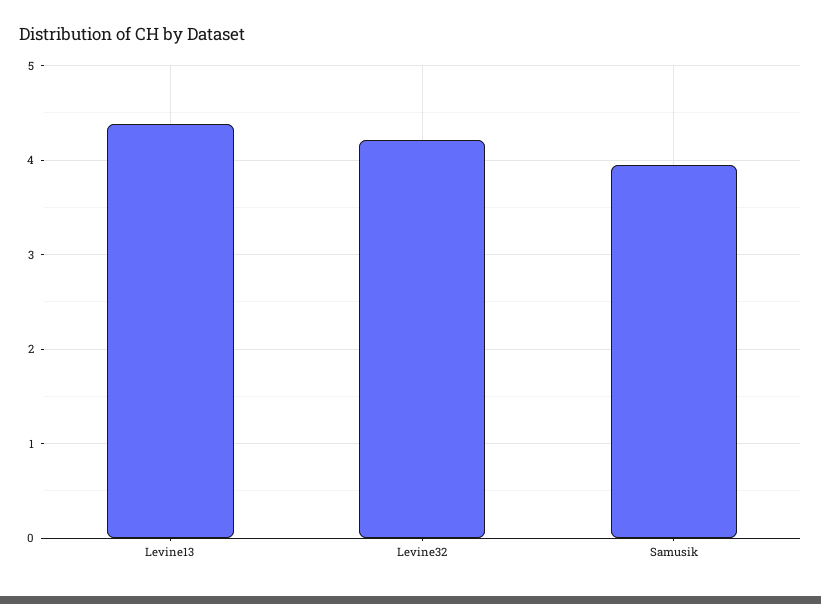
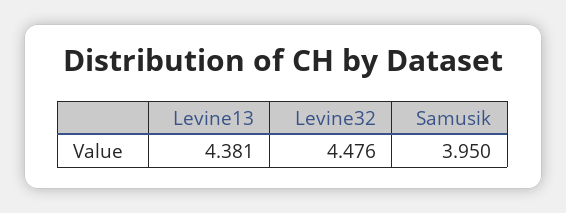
  {
    "Levine13": 4.381,
-   "Levine32": 4.2,
+   "Levine32": 4.476,
    "Samusik": 3.95
  }

